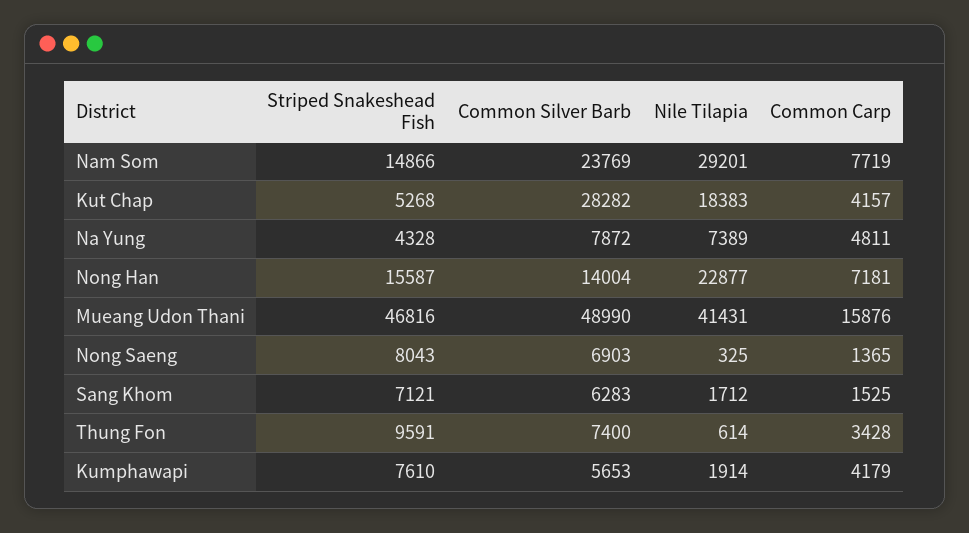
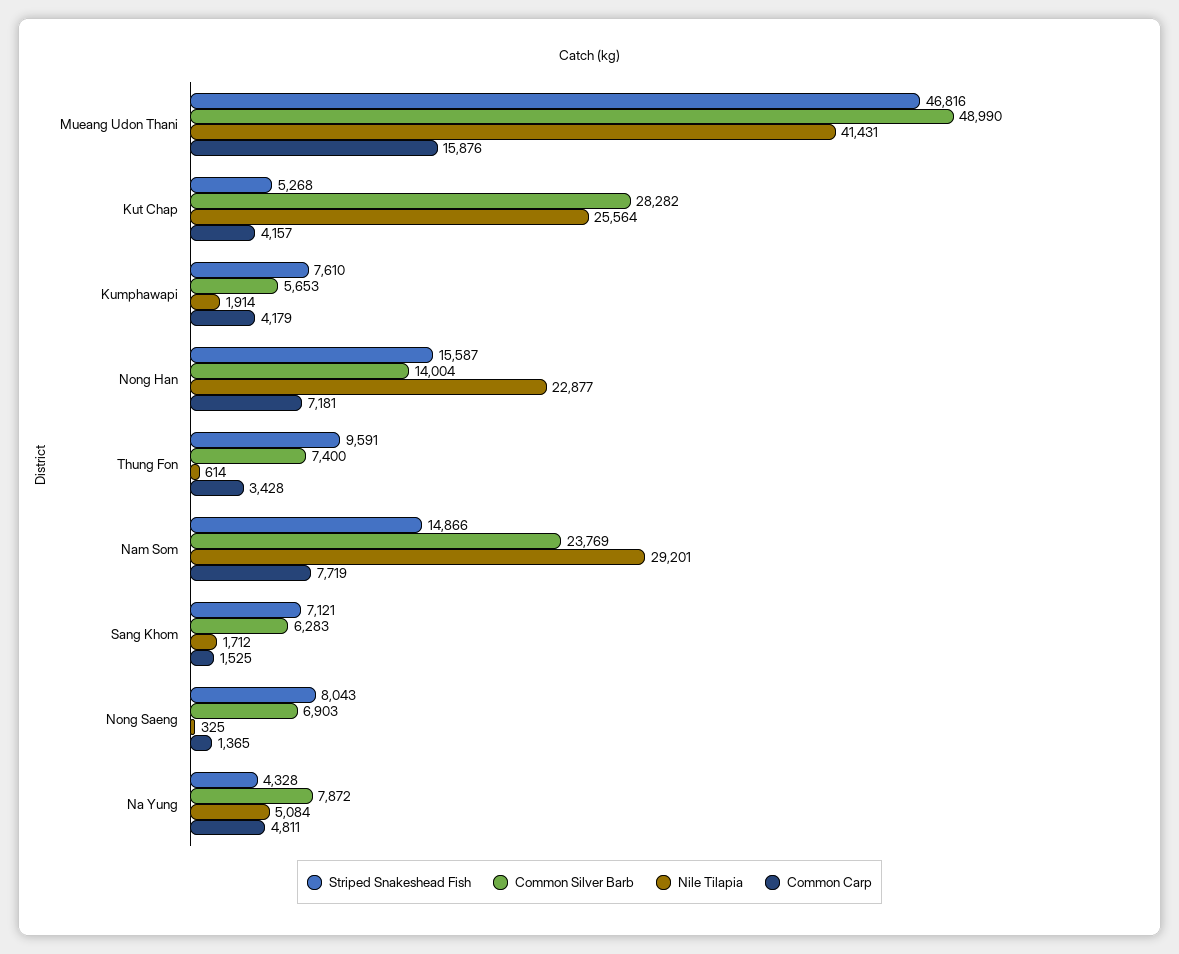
  {
    "Striped Snakeshead Fish": {
      "Nam Som": 14866,
      "Kut Chap": 5268,
      "Na Yung": 4328,
      "Nong Han": 15587,
      "Mueang Udon Thani": 46816,
      "Nong Saeng": 8043,
      "Sang Khom": 7121,
      "Thung Fon": 9591,
      "Kumphawapi": 7610
    },
    "Common Silver Barb": {
      "Nam Som": 23769,
      "Kut Chap": 28282,
      "Na Yung": 7872,
      "Nong Han": 14004,
      "Mueang Udon Thani": 48990,
      "Nong Saeng": 6903,
      "Sang Khom": 6283,
      "Thung Fon": 7400,
      "Kumphawapi": 5653
    },
    "Nile Tilapia": {
      "Nam Som": 29201,
-     "Kut Chap": 18383,
+     "Kut Chap": 25564,
-     "Na Yung": 7389,
+     "Na Yung": 5084,
      "Nong Han": 22877,
      "Mueang Udon Thani": 41431,
      "Nong Saeng": 325,
      "Sang Khom": 1712,
      "Thung Fon": 614,
      "Kumphawapi": 1914
    },
    "Common Carp": {
      "Nam Som": 7719,
      "Kut Chap": 4157,
      "Na Yung": 4811,
      "Nong Han": 7181,
      "Mueang Udon Thani": 15876,
      "Nong Saeng": 1365,
      "Sang Khom": 1525,
      "Thung Fon": 3428,
      "Kumphawapi": 4179
    }
  }

